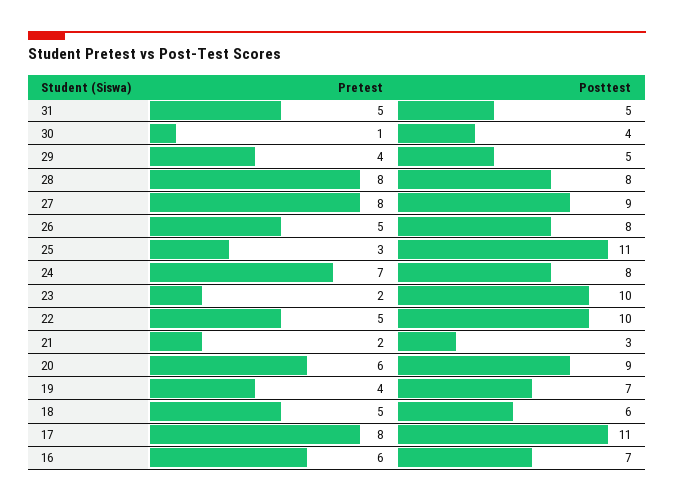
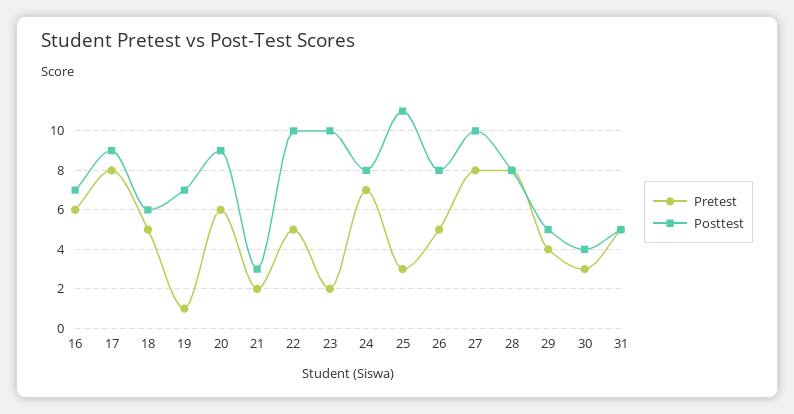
  {
    "Pretest": {
      "31": 5,
-     "30": 1,
+     "30": 3,
      "29": 4,
      "28": 8,
      "27": 8,
      "26": 5,
      "25": 3,
      "24": 7,
      "23": 2,
      "22": 5,
      "21": 2,
      "20": 6,
-     "19": 4,
+     "19": 1,
      "18": 5,
      "17": 8,
      "16": 6
    },
    "Posttest": {
      "31": 5,
      "30": 4,
      "29": 5,
      "28": 8,
-     "27": 9,
+     "27": 10,
      "26": 8,
      "25": 11,
      "24": 8,
      "23": 10,
      "22": 10,
      "21": 3,
      "20": 9,
      "19": 7,
      "18": 6,
-     "17": 11,
+     "17": 9,
      "16": 7
    }
  }

